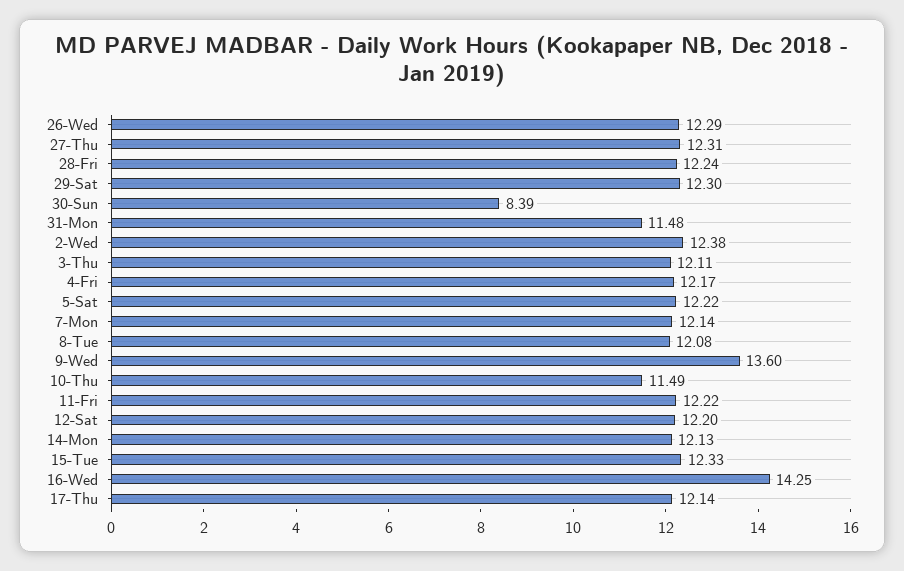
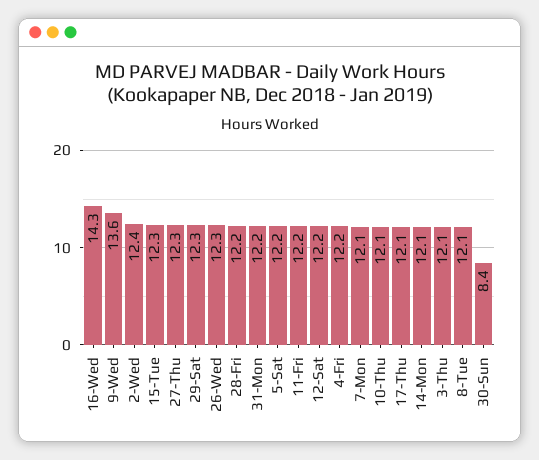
  {
    "26-Wed": 12.29,
    "27-Thu": 12.31,
    "28-Fri": 12.24,
    "29-Sat": 12.3,
    "30-Sun": 8.39,
-   "31-Mon": 11.48,
+   "31-Mon": 12.2,
    "2-Wed": 12.38,
    "3-Thu": 12.11,
    "4-Fri": 12.17,
    "5-Sat": 12.22,
    "7-Mon": 12.14,
    "8-Tue": 12.08,
    "9-Wed": 13.6,
-   "10-Thu": 11.49,
+   "10-Thu": 12.1,
    "11-Fri": 12.22,
    "12-Sat": 12.2,
    "14-Mon": 12.13,
    "15-Tue": 12.33,
    "16-Wed": 14.25,
    "17-Thu": 12.14
  }

